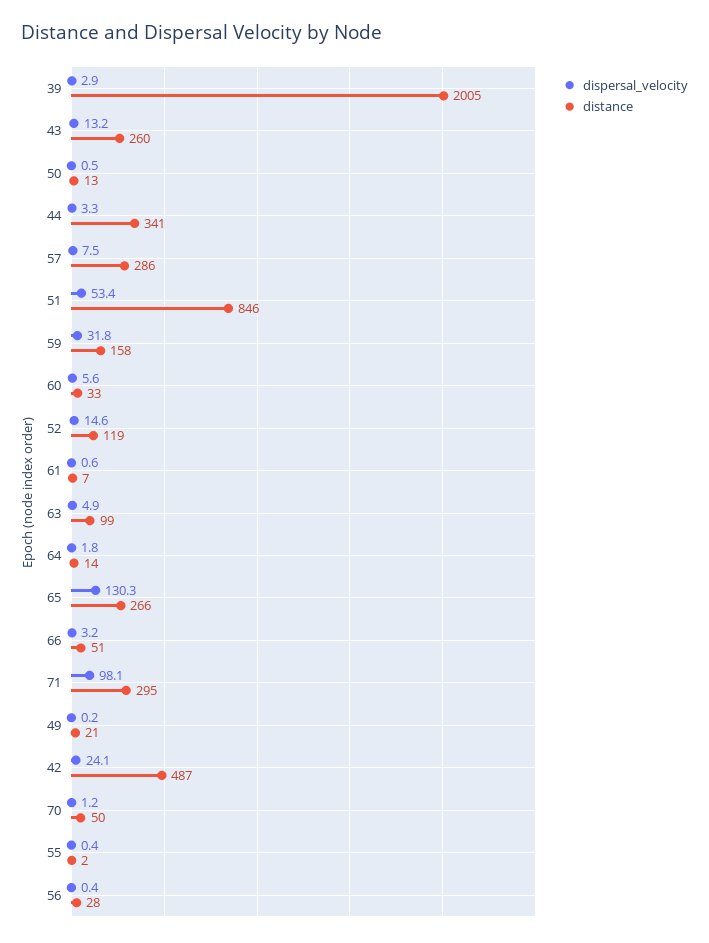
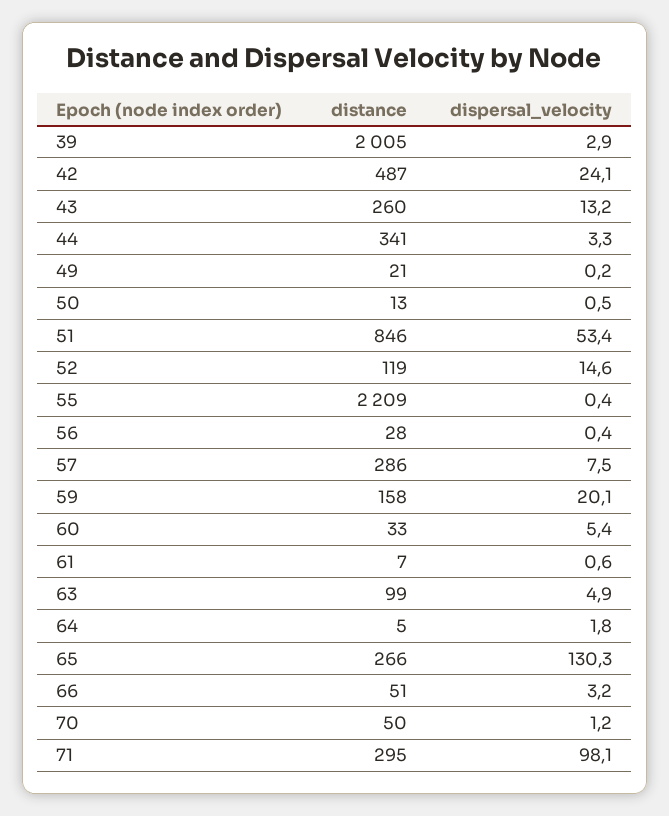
  {
    "dispersal_velocity": {
      "39": 2.9,
      "43": 13.2,
      "50": 0.5,
      "44": 3.3,
      "57": 7.5,
      "51": 53.4,
-     "59": 31.8,
+     "59": 20.1,
-     "60": 5.6,
+     "60": 5.4,
      "52": 14.6,
      "61": 0.6,
      "63": 4.9,
      "64": 1.8,
      "65": 130.3,
      "66": 3.2,
      "71": 98.1,
      "49": 0.2,
      "42": 24.1,
      "70": 1.2,
      "55": 0.4,
      "56": 0.4
    },
    "distance": {
      "39": 2005,
      "43": 260,
      "50": 13,
      "44": 341,
      "57": 286,
      "51": 846,
      "59": 158,
      "60": 33,
      "52": 119,
      "61": 7,
      "63": 99,
-     "64": 14,
+     "64": 5,
      "65": 266,
      "66": 51,
      "71": 295,
      "49": 21,
      "42": 487,
      "70": 50,
-     "55": 2,
+     "55": 2209,
      "56": 28
    }
  }

